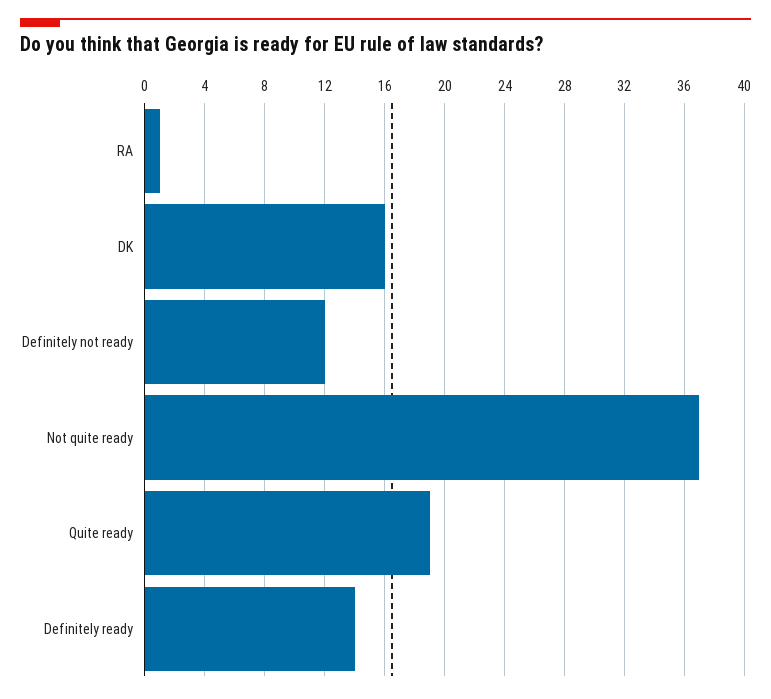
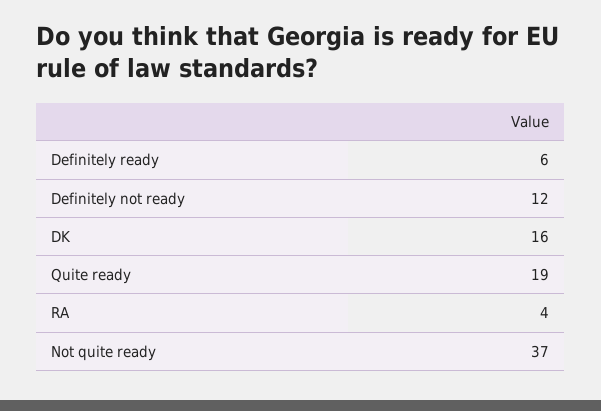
  {
-   "RA": 1,
+   "RA": 4,
    "DK": 16,
    "Definitely not ready": 12,
    "Not quite ready": 37,
    "Quite ready": 19,
-   "Definitely ready": 14
+   "Definitely ready": 6
  }

